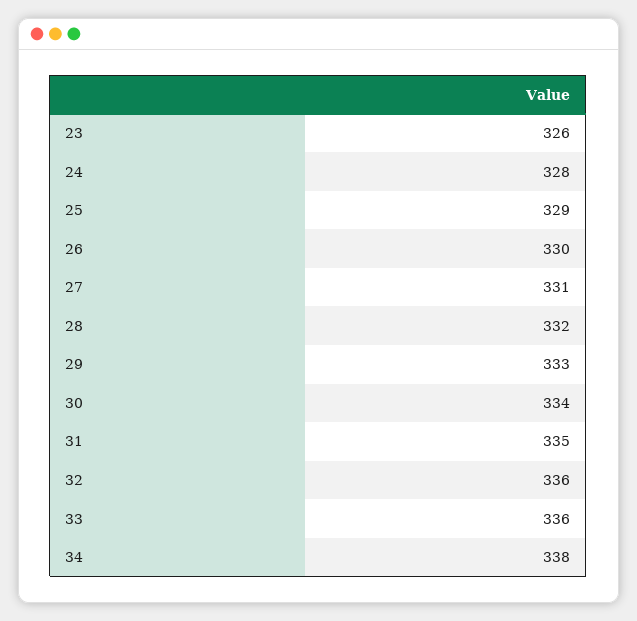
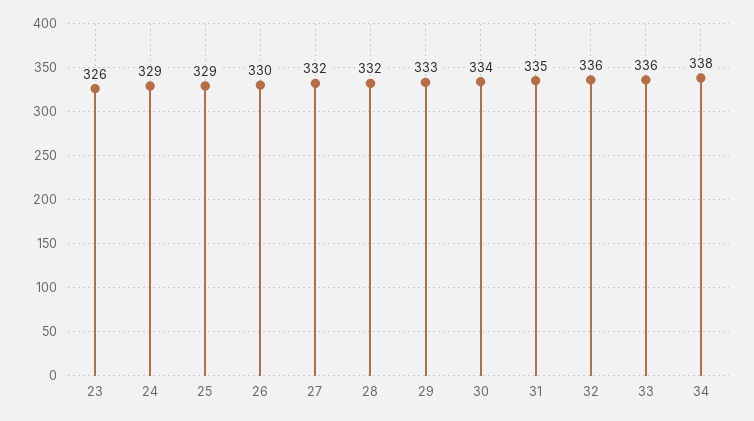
  {
    "23": 326,
-   "24": 328,
+   "24": 329,
    "25": 329,
    "26": 330,
-   "27": 331,
+   "27": 332,
    "28": 332,
    "29": 333,
    "30": 334,
    "31": 335,
    "32": 336,
    "33": 336,
    "34": 338
  }

